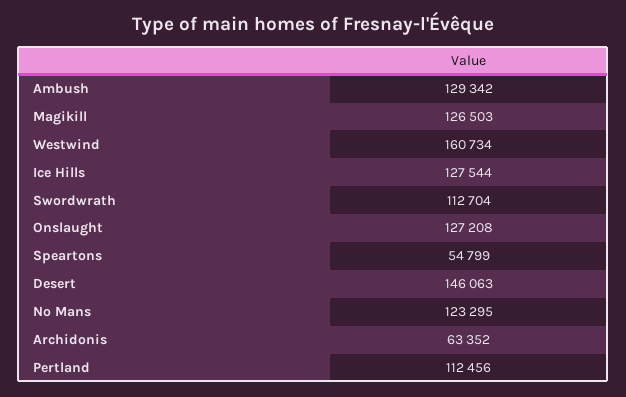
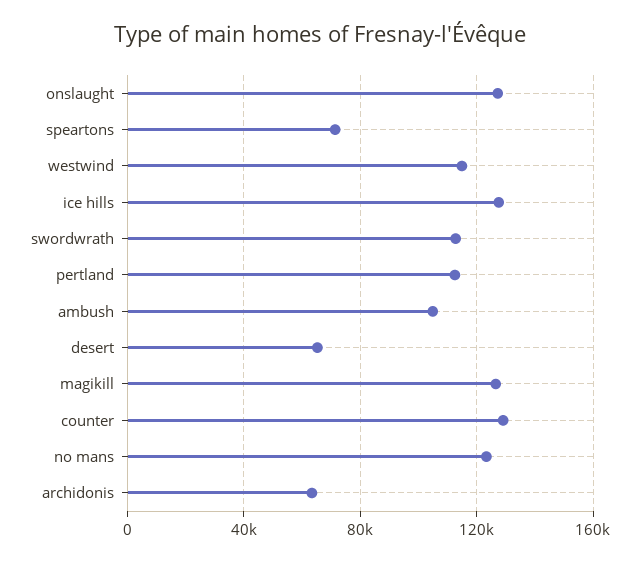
  {
-   "Ambush": 129342,
+   "Ambush": 105000,
    "Magikill": 126503,
-   "Westwind": 160734,
+   "Westwind": 115000,
    "Ice Hills": 127544,
    "Swordwrath": 112704,
    "Onslaught": 127208,
-   "Speartons": 54799,
+   "Speartons": 70000,
-   "Desert": 146063,
+   "Desert": 65000,
    "No Mans": 123295,
    "Archidonis": 63352,
-   "Pertland": 112456
+   "Pertland": 112456,
+   "counter": 130000
  }

